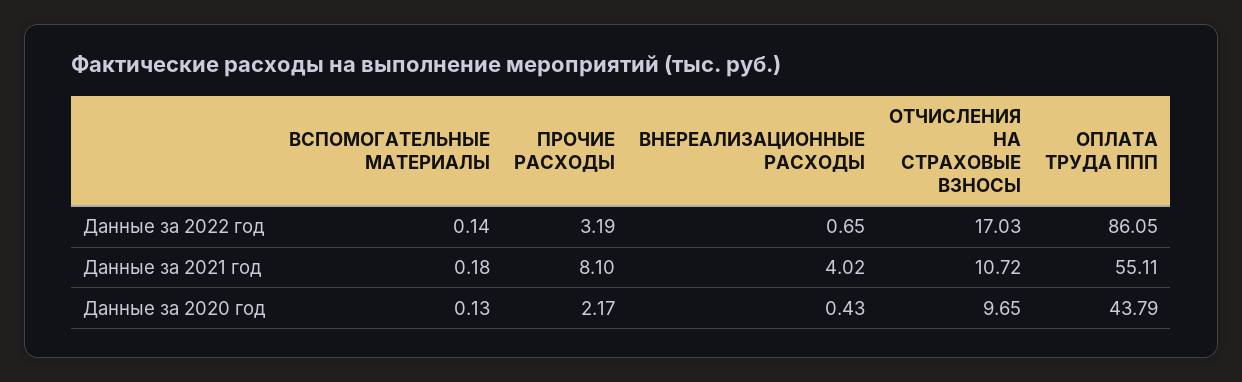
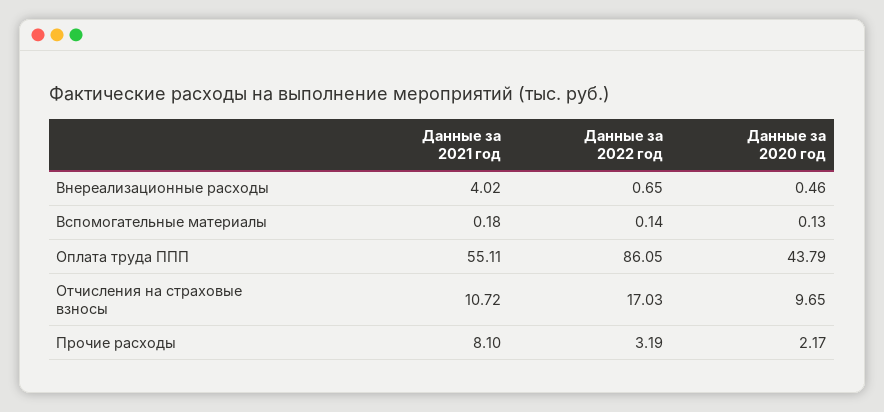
  {
    "ВСПОМОГАТЕЛЬНЫЕ МАТЕРИАЛЫ": {
      "Данные за 2022 год": 0.14,
      "Данные за 2021 год": 0.18,
      "Данные за 2020 год": 0.13
    },
    "ПРОЧИЕ РАСХОДЫ": {
      "Данные за 2022 год": 3.19,
      "Данные за 2021 год": 8.1,
      "Данные за 2020 год": 2.17
    },
    "ВНЕРЕАЛИЗАЦИОННЫЕ РАСХОДЫ": {
      "Данные за 2022 год": 0.65,
      "Данные за 2021 год": 4.02,
-     "Данные за 2020 год": 0.43
+     "Данные за 2020 год": 0.46
    },
    "ОТЧИСЛЕНИЯ НА СТРАХОВЫЕ ВЗНОСЫ": {
      "Данные за 2022 год": 17.03,
      "Данные за 2021 год": 10.72,
      "Данные за 2020 год": 9.65
    },
    "ОПЛАТА ТРУДА ППП": {
      "Данные за 2022 год": 86.05,
      "Данные за 2021 год": 55.11,
      "Данные за 2020 год": 43.79
    }
  }

